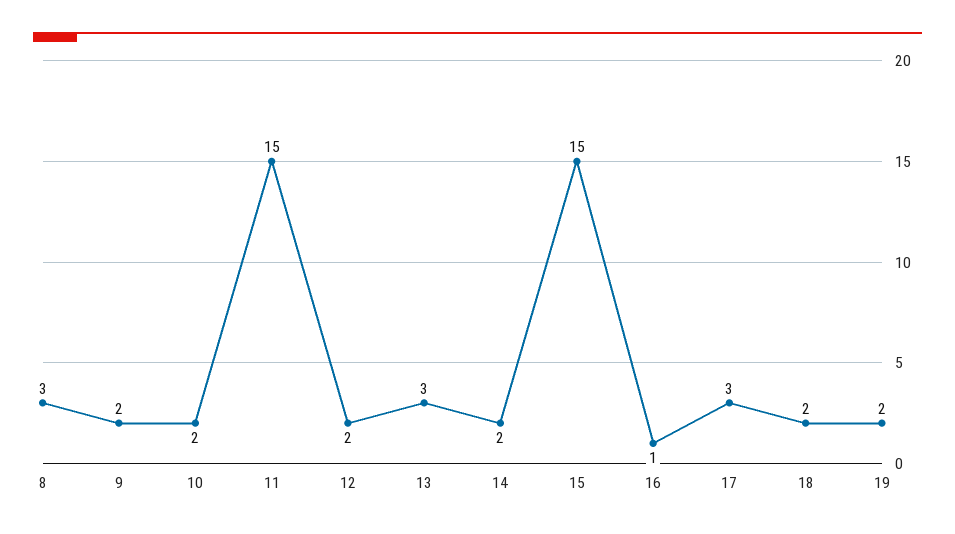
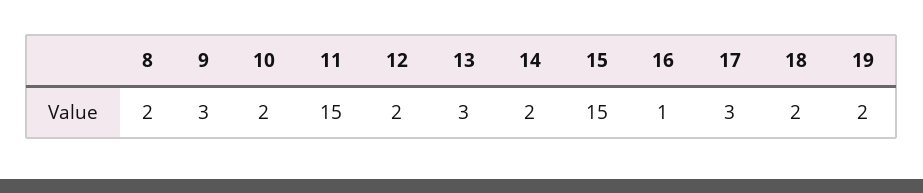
  {
-   "8": 3,
+   "8": 2,
-   "9": 2,
+   "9": 3,
    "10": 2,
    "11": 15,
    "12": 2,
    "13": 3,
    "14": 2,
    "15": 15,
    "16": 1,
    "17": 3,
    "18": 2,
    "19": 2
  }

